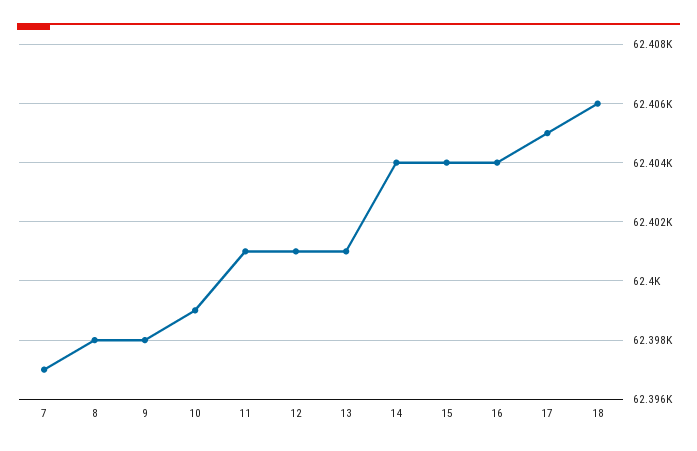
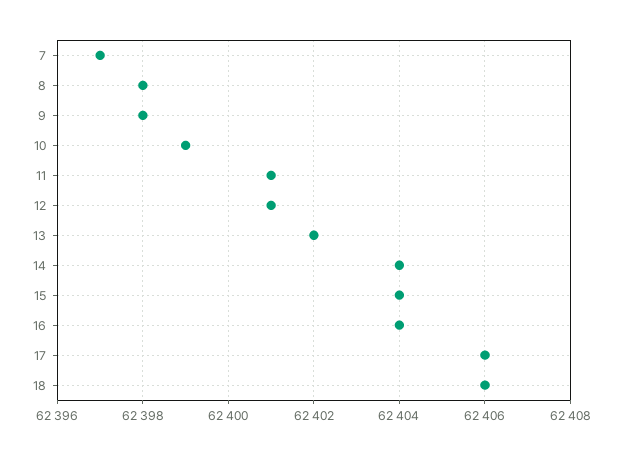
  {
    "7": 62397,
    "8": 62398,
    "9": 62398,
    "10": 62399,
    "11": 62401,
    "12": 62401,
-   "13": 62401,
+   "13": 62402,
    "14": 62404,
    "15": 62404,
    "16": 62404,
-   "17": 62405,
+   "17": 62406,
    "18": 62406
  }

